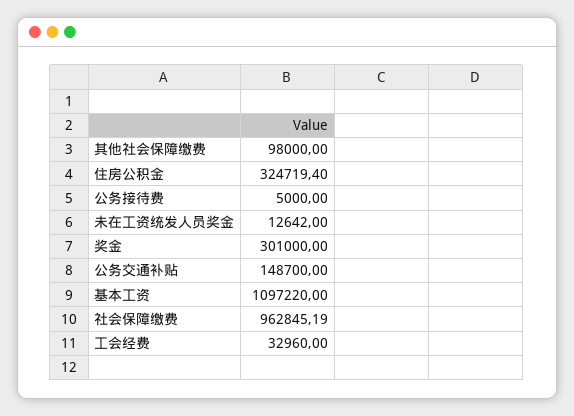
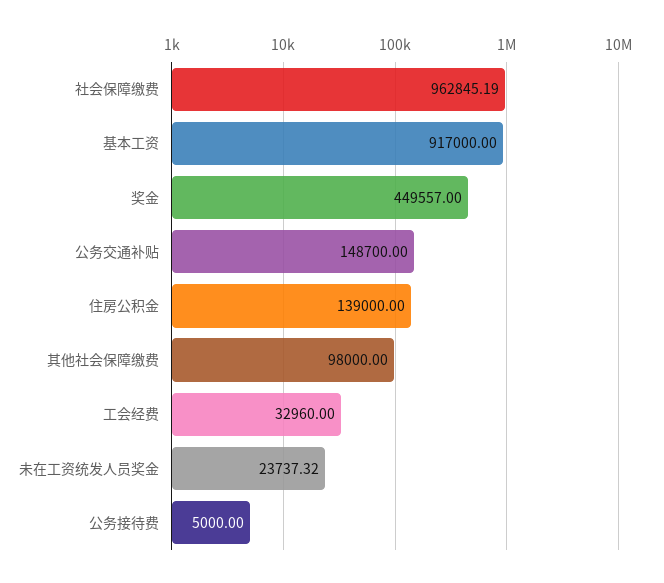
  {
    "其他社会保障缴费": 98000,
-   "住房公积金": 324719.4,
+   "住房公积金": 139000,
    "公务接待费": 5000,
-   "未在工资统发人员奖金": 12642,
+   "未在工资统发人员奖金": 23737.32,
-   "奖金": 301000,
+   "奖金": 449557,
    "公务交通补贴": 148700,
-   "基本工资": 1097220,
+   "基本工资": 917000,
    "社会保障缴费": 962845.19,
    "工会经费": 32960
  }

